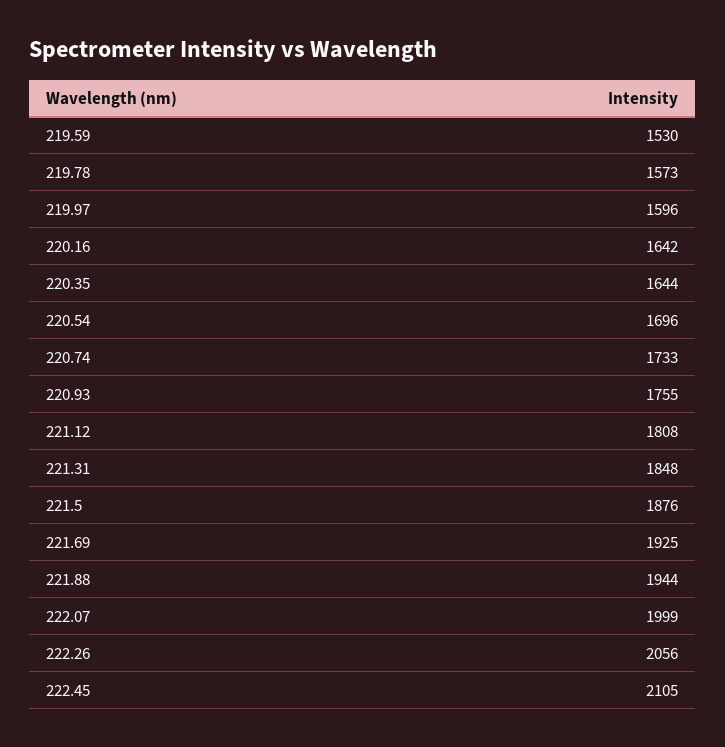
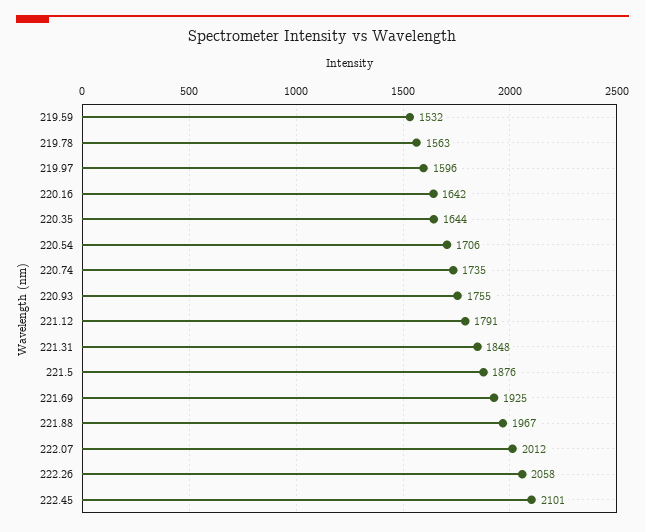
  {
-   "219.59": 1530,
+   "219.59": 1532,
-   "219.78": 1573,
+   "219.78": 1563,
    "219.97": 1596,
    "220.16": 1642,
    "220.35": 1644,
-   "220.54": 1696,
+   "220.54": 1706,
-   "220.74": 1733,
+   "220.74": 1735,
    "220.93": 1755,
-   "221.12": 1808,
+   "221.12": 1791,
    "221.31": 1848,
    "221.5": 1876,
    "221.69": 1925,
-   "221.88": 1944,
+   "221.88": 1967,
-   "222.07": 1999,
+   "222.07": 2012,
-   "222.26": 2056,
+   "222.26": 2058,
-   "222.45": 2105
+   "222.45": 2101
  }

